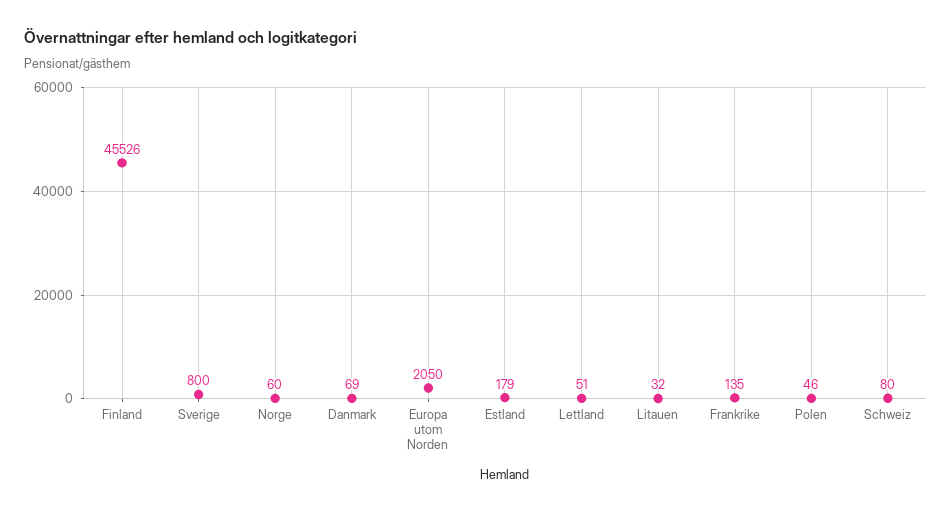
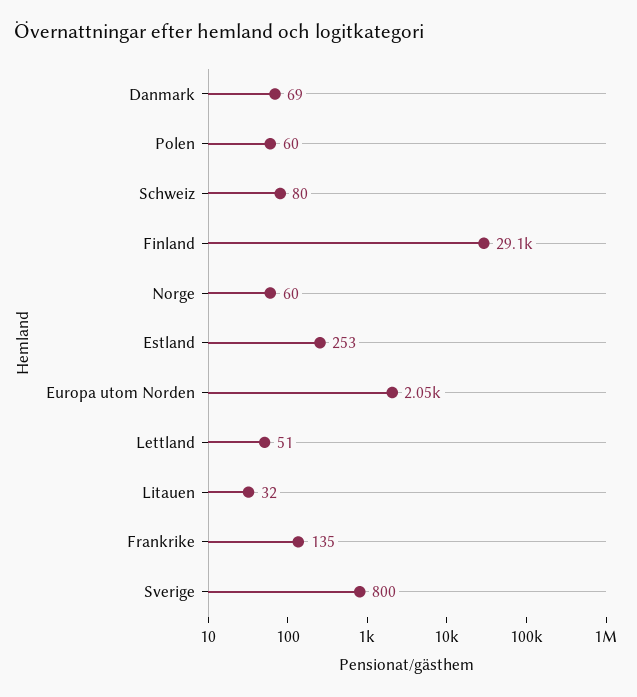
  {
-   "Finland": 45526,
+   "Finland": 29100,
    "Sverige": 800,
    "Norge": 60,
    "Danmark": 69,
    "Europa utom Norden": 2050,
-   "Estland": 179,
+   "Estland": 253,
    "Lettland": 51,
    "Litauen": 32,
    "Frankrike": 135,
-   "Polen": 46,
+   "Polen": 60,
    "Schweiz": 80
  }

